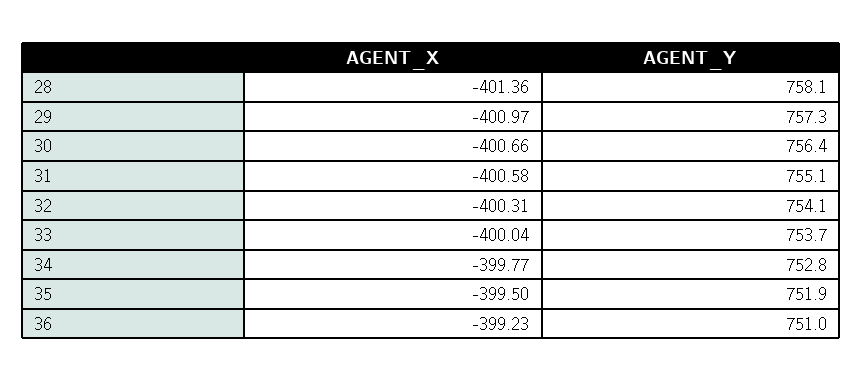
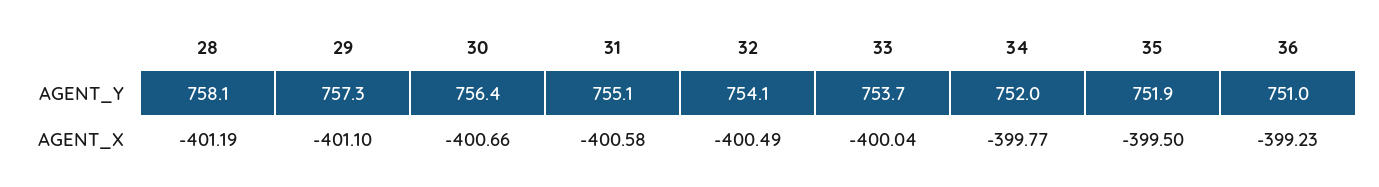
  {
    "AGENT_X": {
-     "28": -401.36,
+     "28": -401.19,
-     "29": -400.97,
+     "29": -401.1,
      "30": -400.66,
      "31": -400.58,
-     "32": -400.31,
+     "32": -400.49,
      "33": -400.04,
      "34": -399.77,
      "35": -399.5,
      "36": -399.23
    },
    "AGENT_Y": {
      "28": 758.1,
      "29": 757.3,
      "30": 756.4,
      "31": 755.1,
      "32": 754.1,
      "33": 753.7,
-     "34": 752.8,
+     "34": 752,
      "35": 751.9,
      "36": 751
    }
  }

